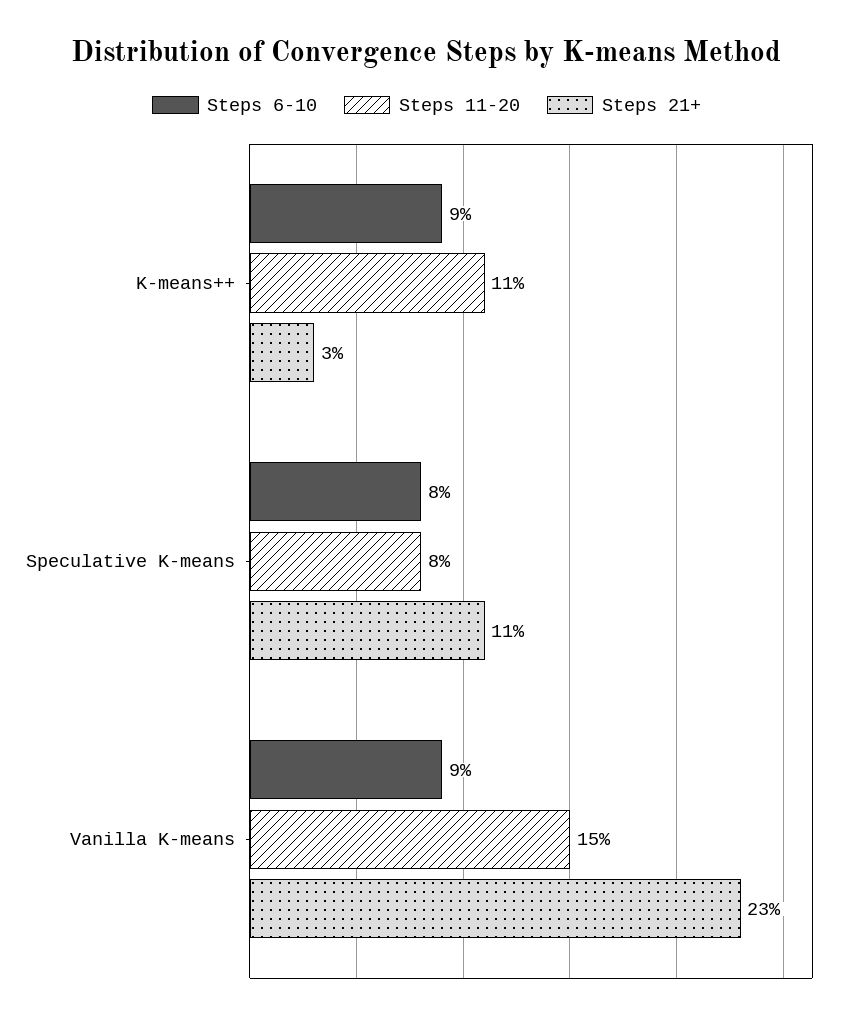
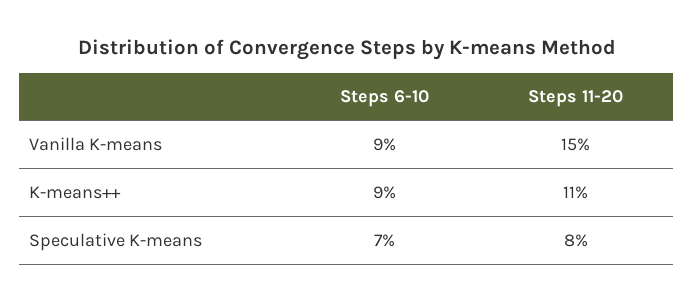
  {
    "Steps 6-10": {
      "K-means++": 9,
-     "Speculative K-means": 8,
+     "Speculative K-means": 7,
      "Vanilla K-means": 9
    },
    "Steps 11-20": {
      "K-means++": 11,
      "Speculative K-means": 8,
      "Vanilla K-means": 15
-   },
+   }
-   "Steps 21+": {
-     "K-means++": 3,
-     "Speculative K-means": 11,
-     "Vanilla K-means": 23
-   }
  }

